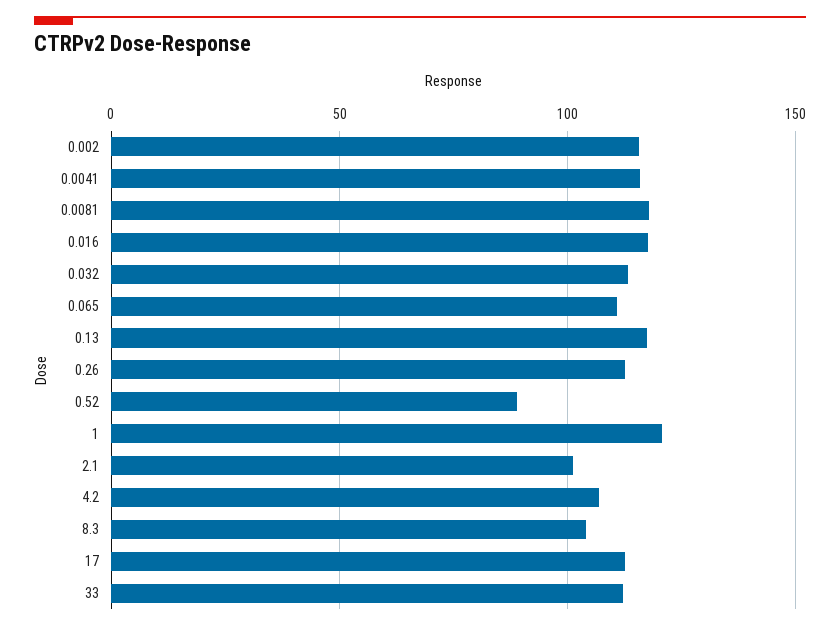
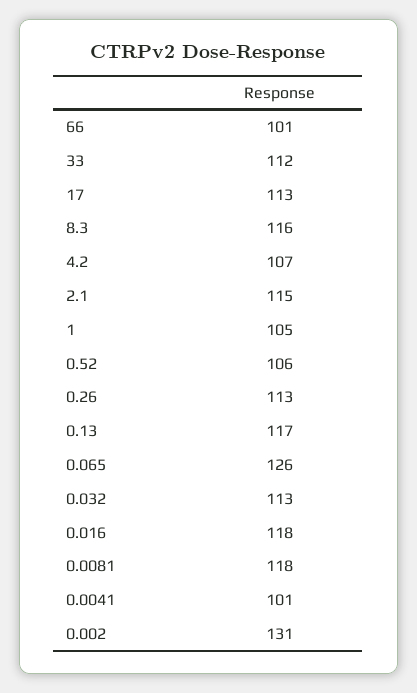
  {
-   "0.002": 115,
+   "0.002": 131,
-   "0.0041": 115,
+   "0.0041": 101,
    "0.0081": 118,
    "0.016": 118,
    "0.032": 113,
-   "0.065": 110,
+   "0.065": 126,
    "0.13": 117,
    "0.26": 113,
-   "0.52": 90,
+   "0.52": 106,
-   "1": 120,
+   "1": 105,
-   "2.1": 100,
+   "2.1": 115,
    "4.2": 107,
-   "8.3": 105,
+   "8.3": 116,
    "17": 113,
-   "33": 112
+   "33": 112,
+   "66": 101
  }

